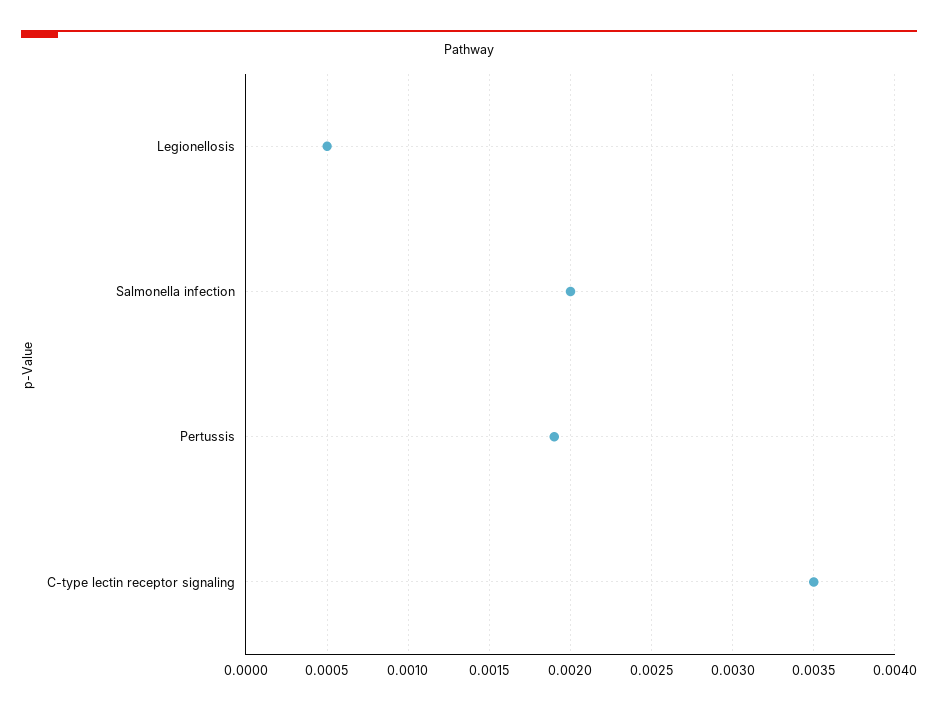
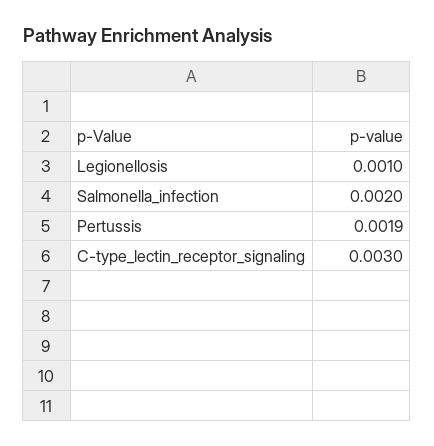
  {
-   "Legionellosis": 0.0005,
+   "Legionellosis": 0.001,
    "Salmonella infection": 0.002,
    "Pertussis": 0.0019,
-   "C-type lectin receptor signaling": 0.0035
+   "C-type lectin receptor signaling": 0.003
  }

